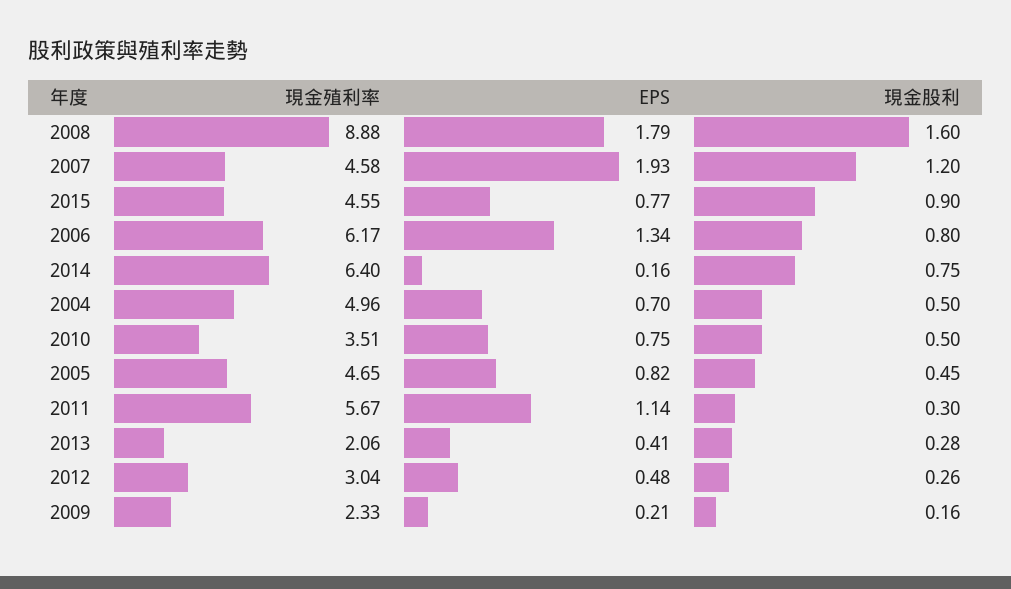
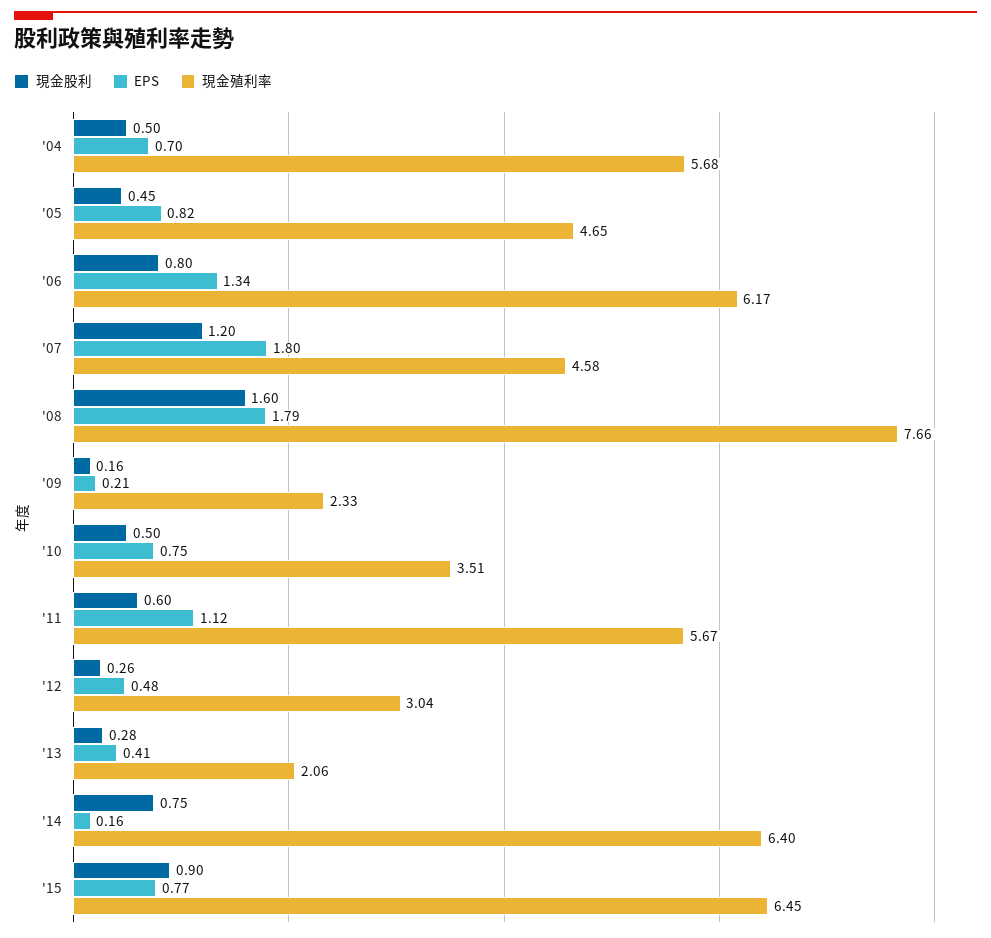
  {
    "現金殖利率": {
-     "2008": 8.88,
+     "2008": 7.66,
      "2007": 4.58,
-     "2015": 4.55,
+     "2015": 6.45,
      "2006": 6.17,
      "2014": 6.4,
-     "2004": 4.96,
+     "2004": 5.68,
      "2010": 3.51,
      "2005": 4.65,
      "2011": 5.67,
      "2013": 2.06,
      "2012": 3.04,
      "2009": 2.33
    },
    "EPS": {
      "2008": 1.79,
-     "2007": 1.93,
+     "2007": 1.8,
      "2015": 0.77,
      "2006": 1.34,
      "2014": 0.16,
      "2004": 0.7,
      "2010": 0.75,
      "2005": 0.82,
-     "2011": 1.14,
+     "2011": 1.12,
      "2013": 0.41,
      "2012": 0.48,
      "2009": 0.21
    },
    "現金股利": {
      "2008": 1.6,
      "2007": 1.2,
      "2015": 0.9,
      "2006": 0.8,
      "2014": 0.75,
      "2004": 0.5,
      "2010": 0.5,
      "2005": 0.45,
-     "2011": 0.3,
+     "2011": 0.6,
      "2013": 0.28,
      "2012": 0.26,
      "2009": 0.16
    }
  }

